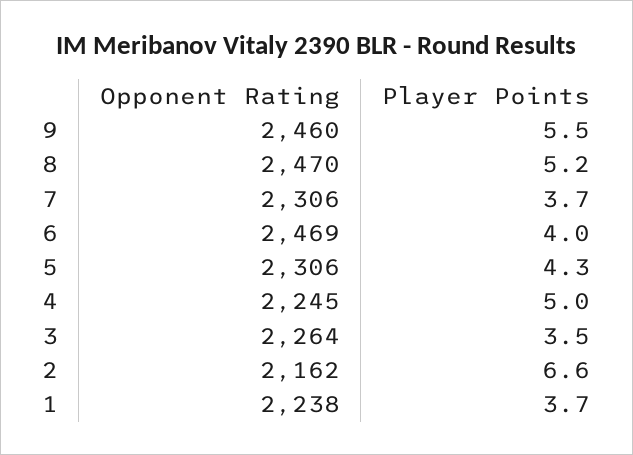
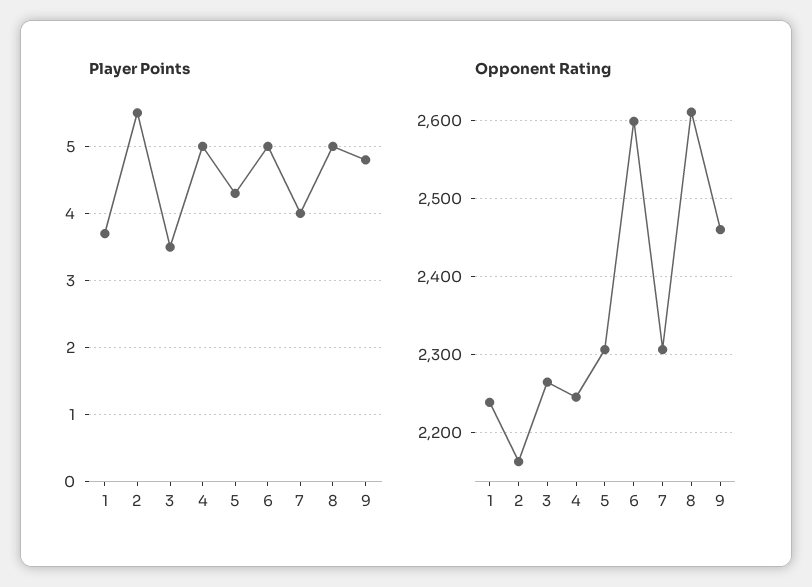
  {
    "Opponent Rating": {
      "9": 2460,
-     "8": 2470,
+     "8": 2610,
      "7": 2306,
-     "6": 2469,
+     "6": 2600,
      "5": 2306,
      "4": 2245,
      "3": 2264,
      "2": 2162,
      "1": 2238
    },
    "Player Points": {
-     "9": 5.5,
+     "9": 4.8,
-     "8": 5.2,
+     "8": 5,
-     "7": 3.7,
+     "7": 4,
-     "6": 4,
+     "6": 5,
      "5": 4.3,
      "4": 5,
      "3": 3.5,
-     "2": 6.6,
+     "2": 5.5,
      "1": 3.7
    }
  }

